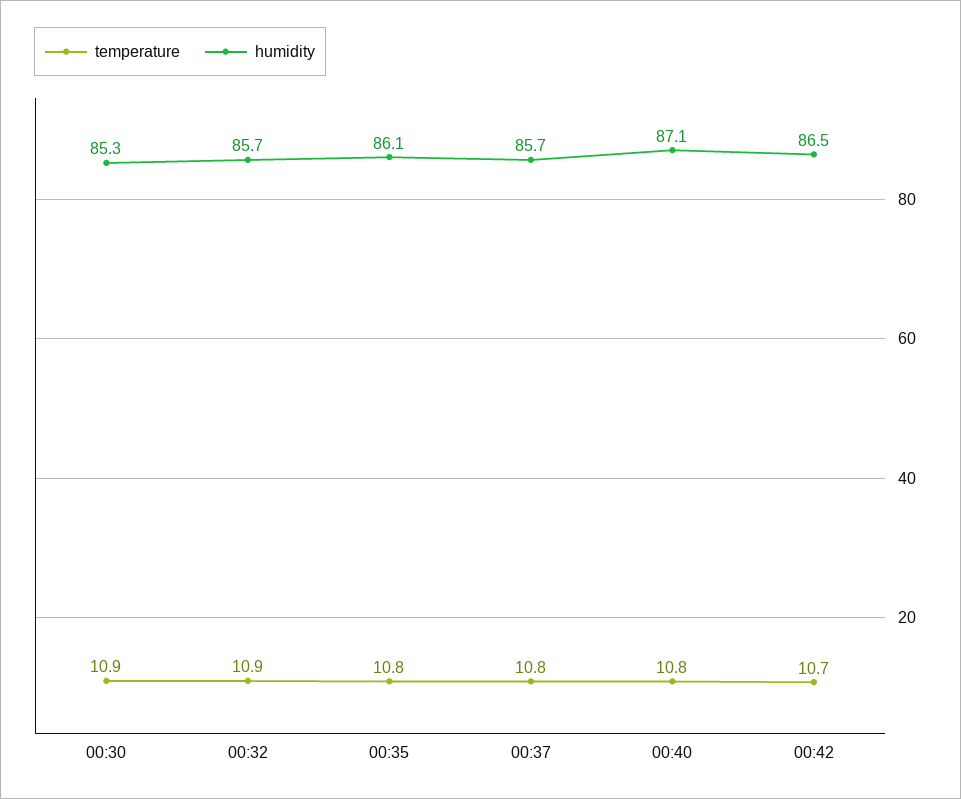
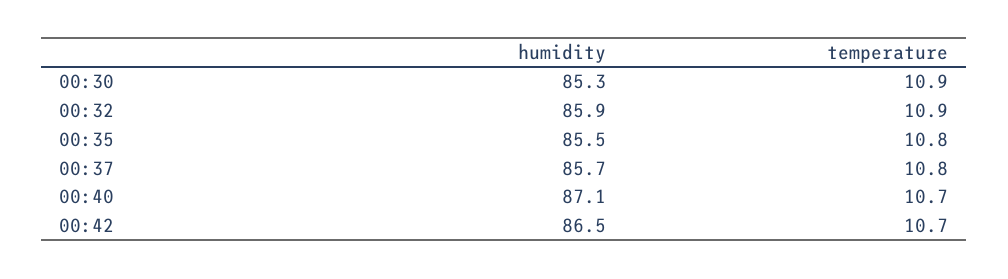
  {
    "temperature": {
      "00:30": 10.9,
      "00:32": 10.9,
      "00:35": 10.8,
      "00:37": 10.8,
-     "00:40": 10.8,
+     "00:40": 10.7,
      "00:42": 10.7
    },
    "humidity": {
      "00:30": 85.3,
-     "00:32": 85.7,
+     "00:32": 85.9,
-     "00:35": 86.1,
+     "00:35": 85.5,
      "00:37": 85.7,
      "00:40": 87.1,
      "00:42": 86.5
    }
  }

